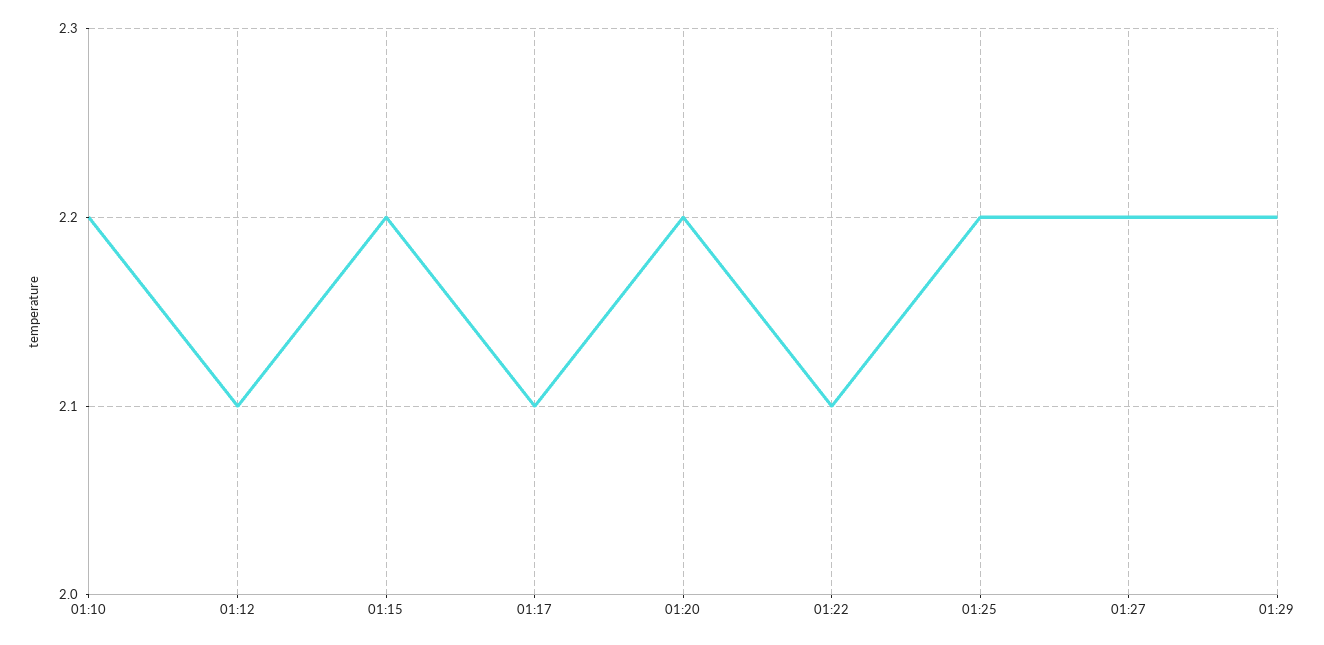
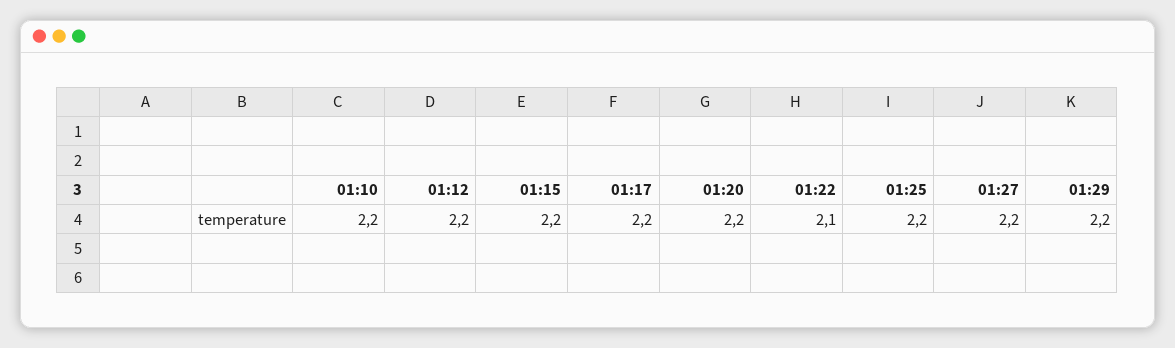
  {
    "01:10": 2.2,
-   "01:12": 2.1,
+   "01:12": 2.2,
    "01:15": 2.2,
-   "01:17": 2.1,
+   "01:17": 2.2,
    "01:20": 2.2,
    "01:22": 2.1,
    "01:25": 2.2,
    "01:27": 2.2,
    "01:29": 2.2
  }

